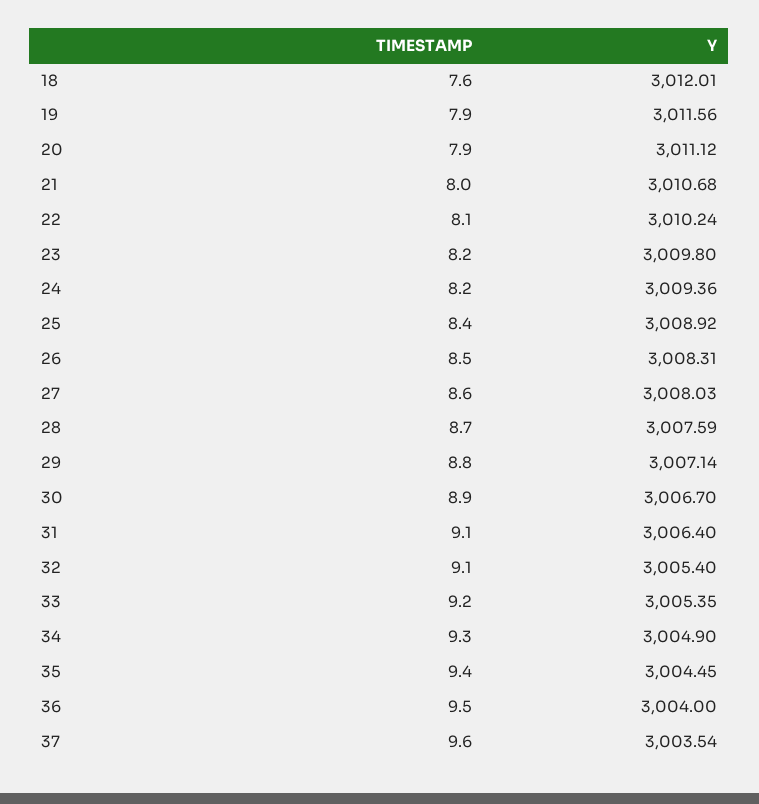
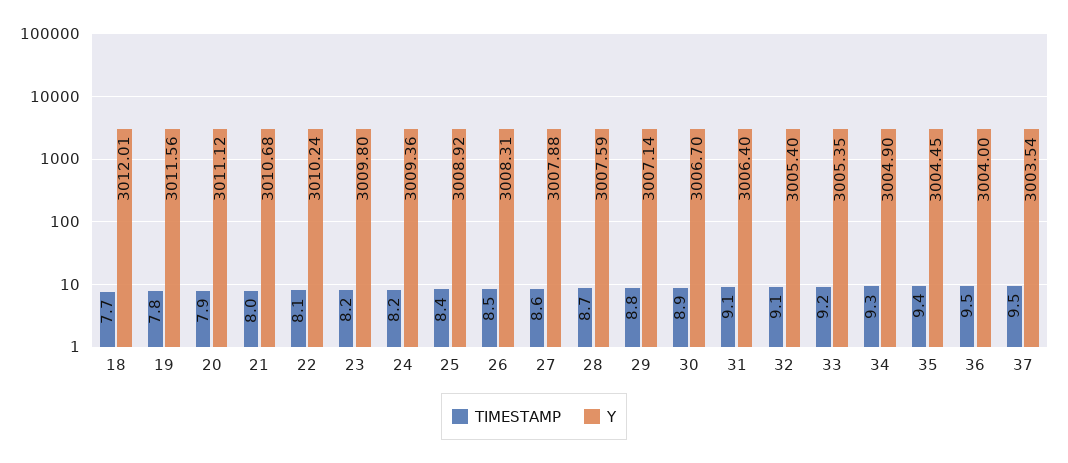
  {
    "TIMESTAMP": {
-     "18": 7.6,
+     "18": 7.7,
-     "19": 7.9,
+     "19": 7.8,
      "20": 7.9,
      "21": 8,
      "22": 8.1,
      "23": 8.2,
      "24": 8.2,
      "25": 8.4,
      "26": 8.5,
      "27": 8.6,
      "28": 8.7,
      "29": 8.8,
      "30": 8.9,
      "31": 9.1,
      "32": 9.1,
      "33": 9.2,
      "34": 9.3,
      "35": 9.4,
      "36": 9.5,
-     "37": 9.6
+     "37": 9.5
    },
    "Y": {
      "18": 3012.01,
      "19": 3011.56,
      "20": 3011.12,
      "21": 3010.68,
      "22": 3010.24,
      "23": 3009.8,
      "24": 3009.36,
      "25": 3008.92,
      "26": 3008.31,
-     "27": 3008.03,
+     "27": 3007.88,
      "28": 3007.59,
      "29": 3007.14,
      "30": 3006.7,
      "31": 3006.4,
      "32": 3005.4,
      "33": 3005.35,
      "34": 3004.9,
      "35": 3004.45,
      "36": 3004,
      "37": 3003.54
    }
  }

